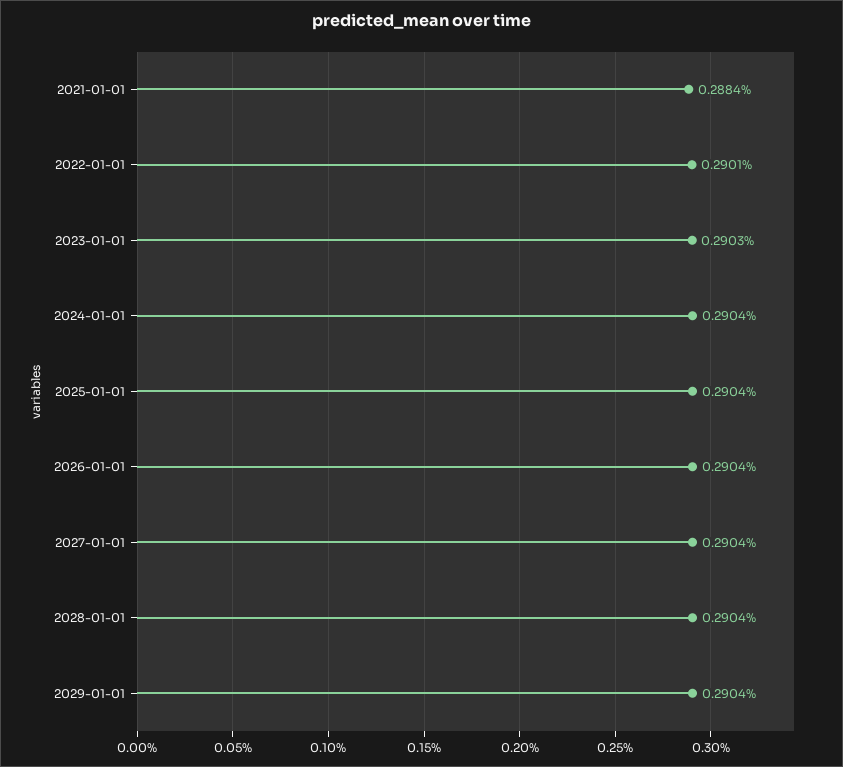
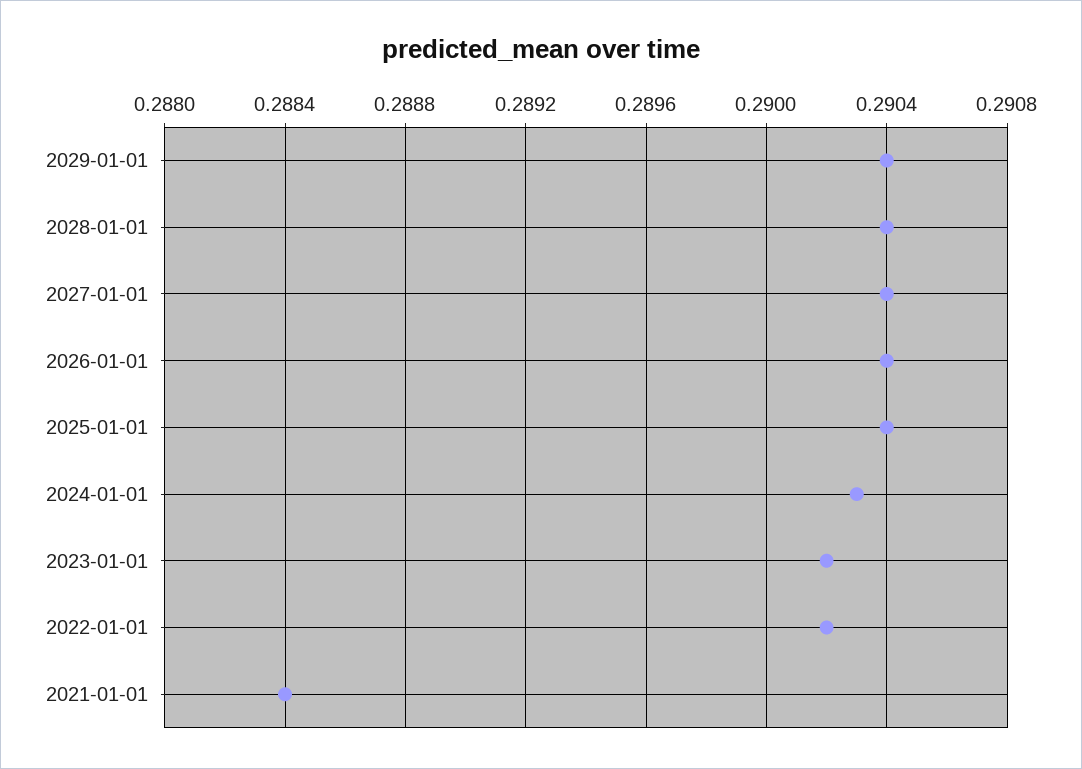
  {
    "2021-01-01": 0.2884,
-   "2022-01-01": 0.2901,
+   "2022-01-01": 0.2902,
-   "2023-01-01": 0.2903,
+   "2023-01-01": 0.2902,
-   "2024-01-01": 0.2904,
+   "2024-01-01": 0.2903,
    "2025-01-01": 0.2904,
    "2026-01-01": 0.2904,
    "2027-01-01": 0.2904,
    "2028-01-01": 0.2904,
    "2029-01-01": 0.2904
  }

